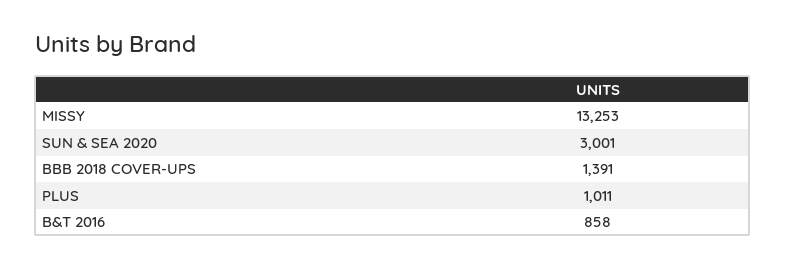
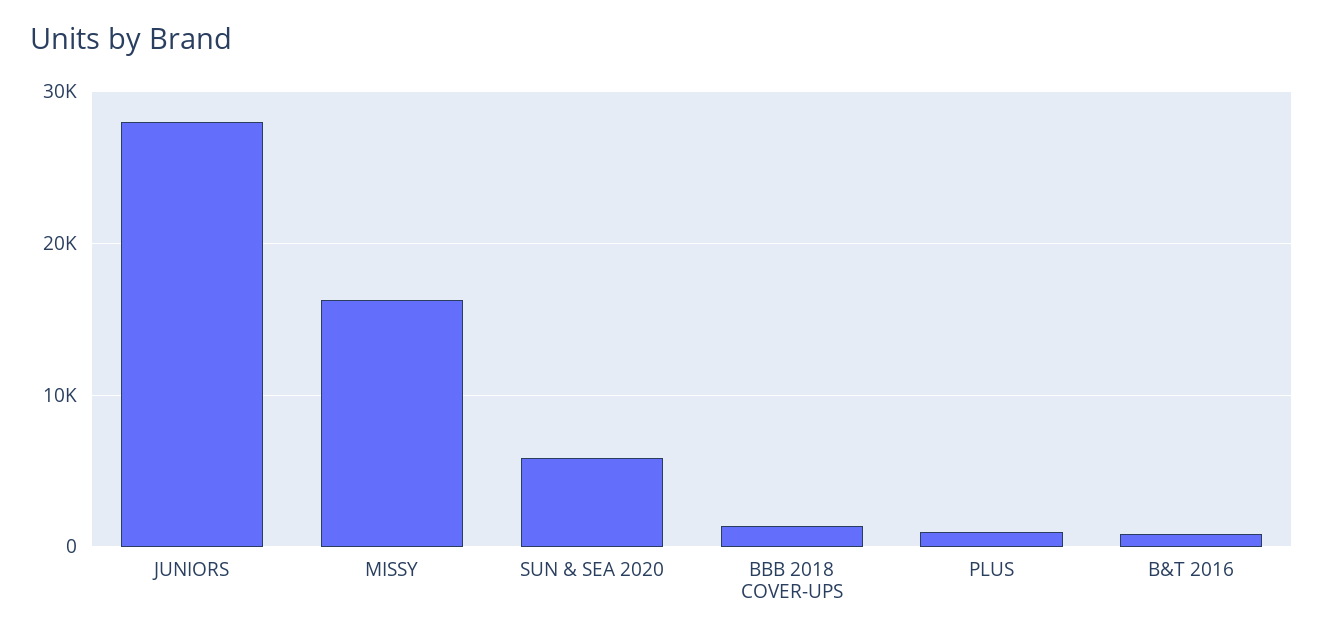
  {
-   "MISSY": 13253,
+   "MISSY": 16000,
-   "SUN & SEA 2020": 3001,
+   "SUN & SEA 2020": 6000,
    "BBB 2018 COVER-UPS": 1391,
    "PLUS": 1011,
-   "B&T 2016": 858
+   "B&T 2016": 858,
+   "JUNIORS": 28000
  }

